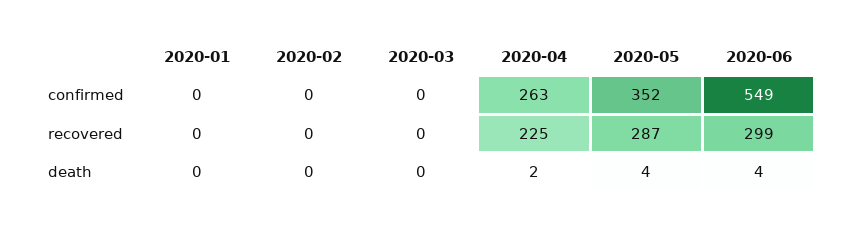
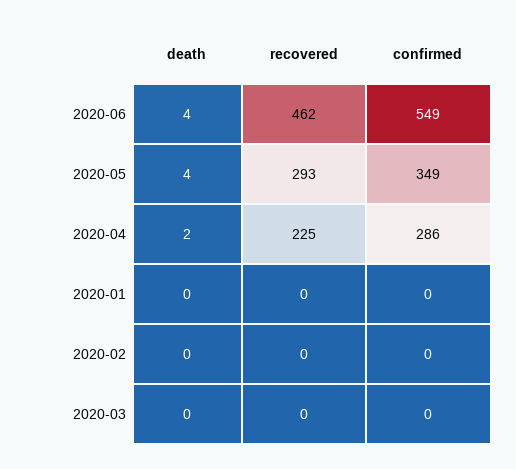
  {
    "2020-01": {
      "confirmed": 0,
      "recovered": 0,
      "death": 0
    },
    "2020-02": {
      "confirmed": 0,
      "recovered": 0,
      "death": 0
    },
    "2020-03": {
      "confirmed": 0,
      "recovered": 0,
      "death": 0
    },
    "2020-04": {
-     "confirmed": 263,
+     "confirmed": 286,
      "recovered": 225,
      "death": 2
    },
    "2020-05": {
-     "confirmed": 352,
+     "confirmed": 349,
-     "recovered": 287,
+     "recovered": 293,
      "death": 4
    },
    "2020-06": {
      "confirmed": 549,
-     "recovered": 299,
+     "recovered": 462,
      "death": 4
    }
  }

